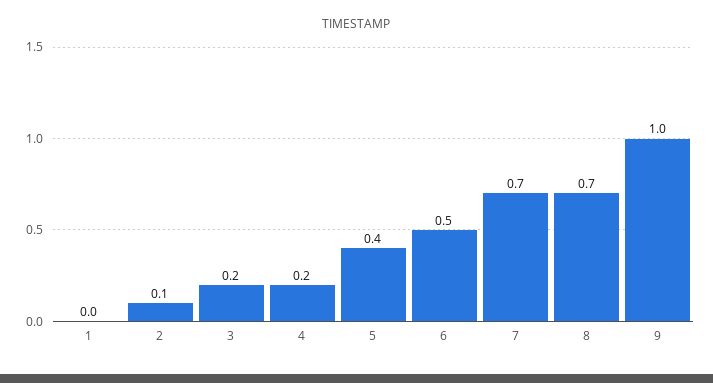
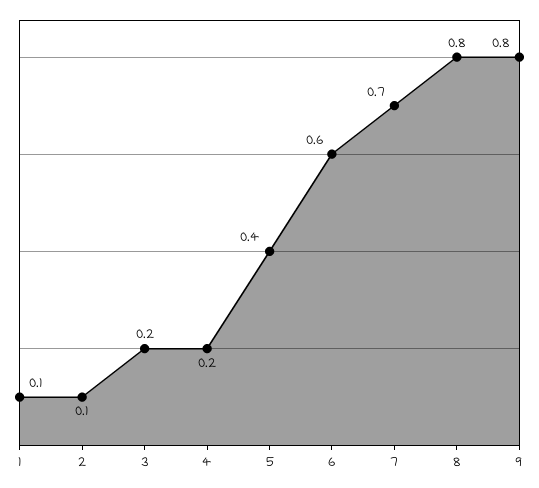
  {
-   "1": 0,
+   "1": 0.1,
    "2": 0.1,
    "3": 0.2,
    "4": 0.2,
    "5": 0.4,
-   "6": 0.5,
+   "6": 0.6,
    "7": 0.7,
-   "8": 0.7,
+   "8": 0.8,
-   "9": 1
+   "9": 0.8
  }

